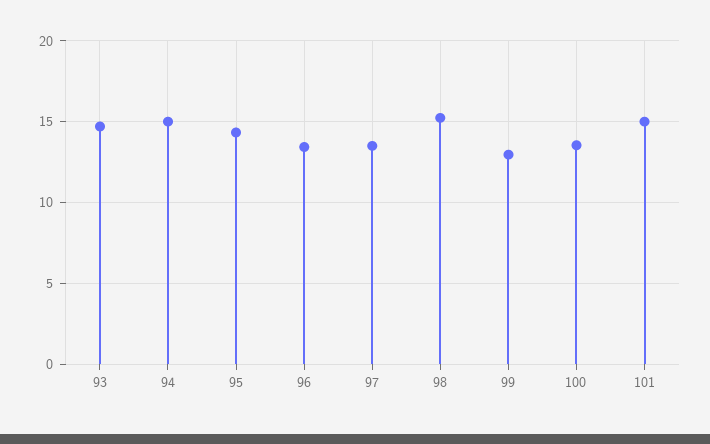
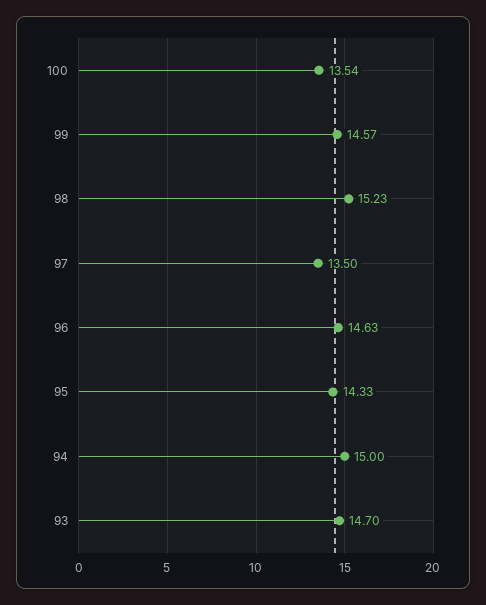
  {
    "93": 14.7,
    "94": 15,
    "95": 14.33,
-   "96": 13.5,
+   "96": 14.63,
    "97": 13.5,
    "98": 15.23,
-   "99": 13,
+   "99": 14.57,
-   "100": 13.54,
+   "100": 13.54
-   "101": 15
  }

